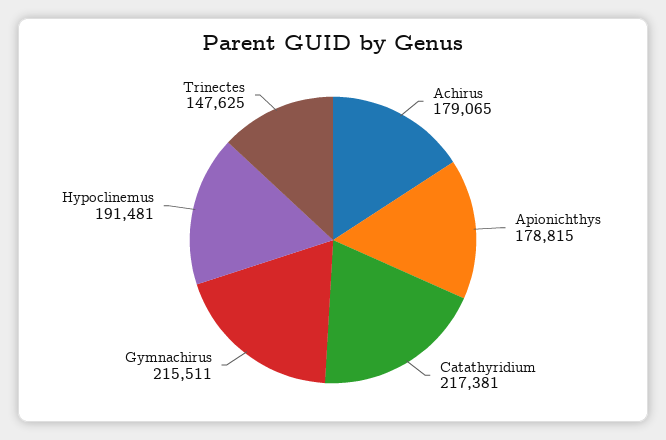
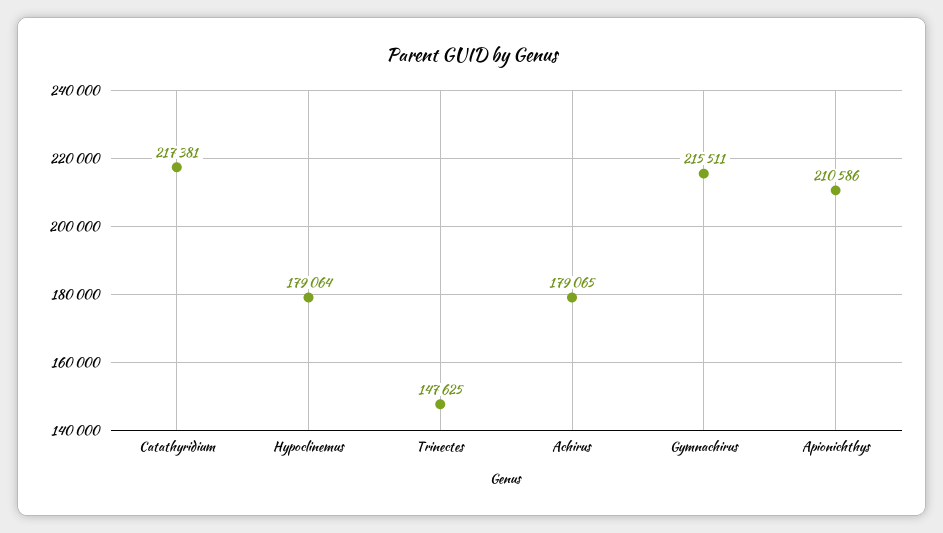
  {
    "Achirus": 179065,
-   "Apionichthys": 178815,
+   "Apionichthys": 210586,
    "Catathyridium": 217381,
    "Gymnachirus": 215511,
-   "Hypoclinemus": 191481,
+   "Hypoclinemus": 179064,
    "Trinectes": 147625
  }

